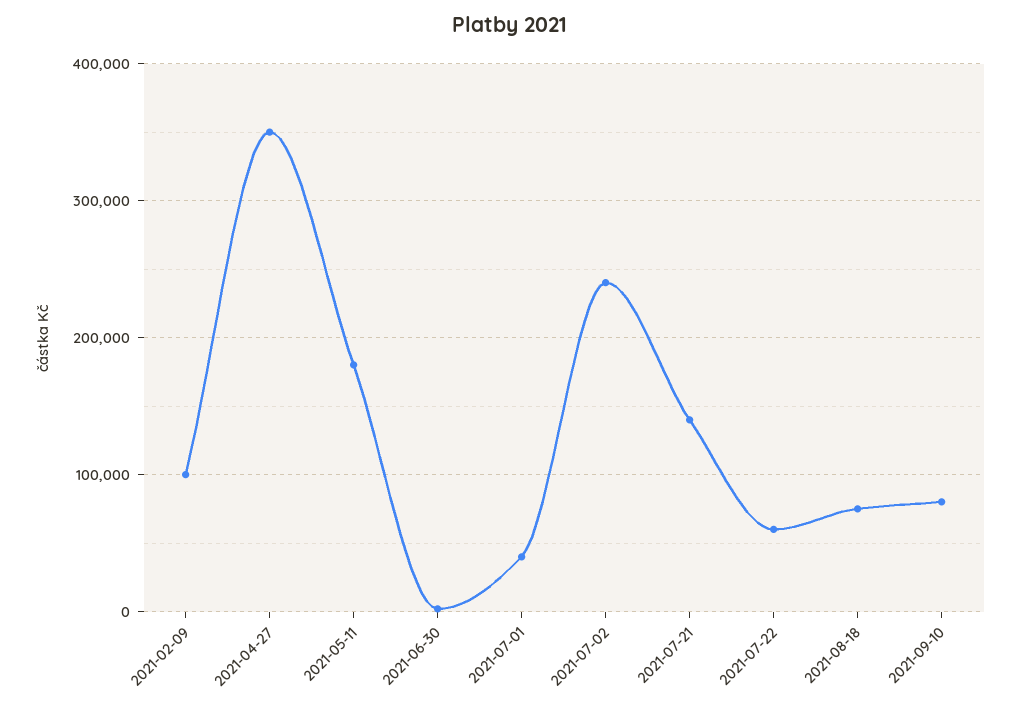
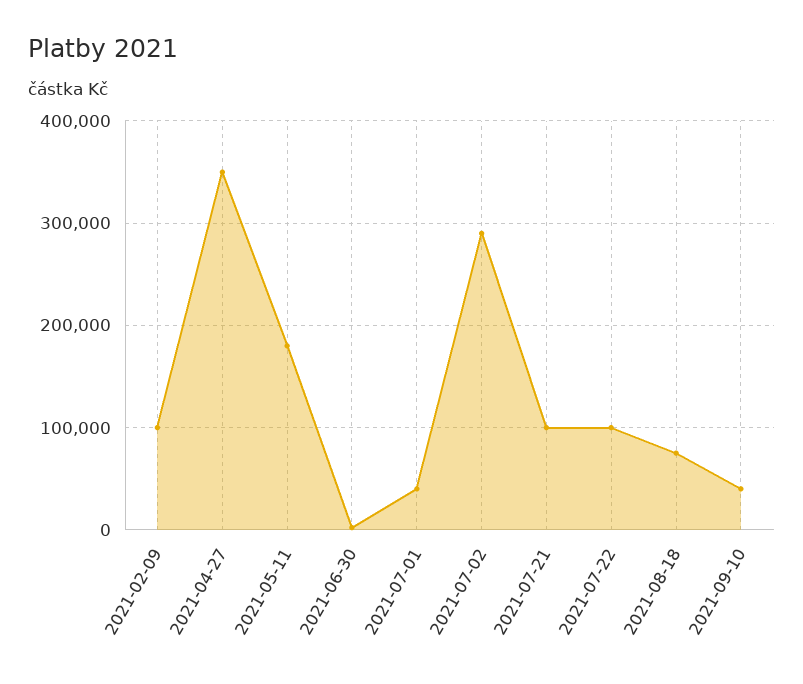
  {
    "2021-02-09": 100000,
    "2021-04-27": 350000,
    "2021-05-11": 180000,
    "2021-06-30": 0,
    "2021-07-01": 40000,
-   "2021-07-02": 240000,
+   "2021-07-02": 290000,
-   "2021-07-21": 140000,
+   "2021-07-21": 100000,
-   "2021-07-22": 60000,
+   "2021-07-22": 100000,
    "2021-08-18": 80000,
-   "2021-09-10": 80000
+   "2021-09-10": 40000
  }

